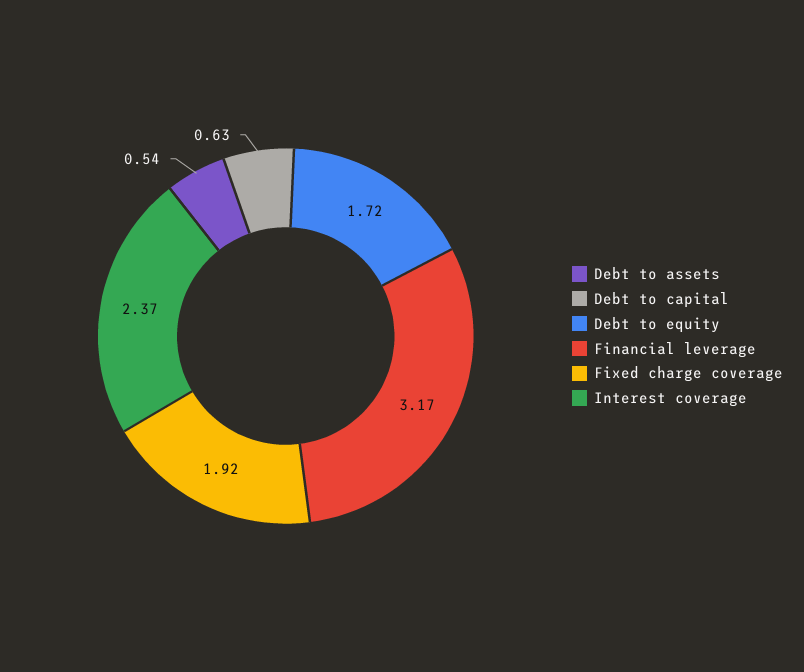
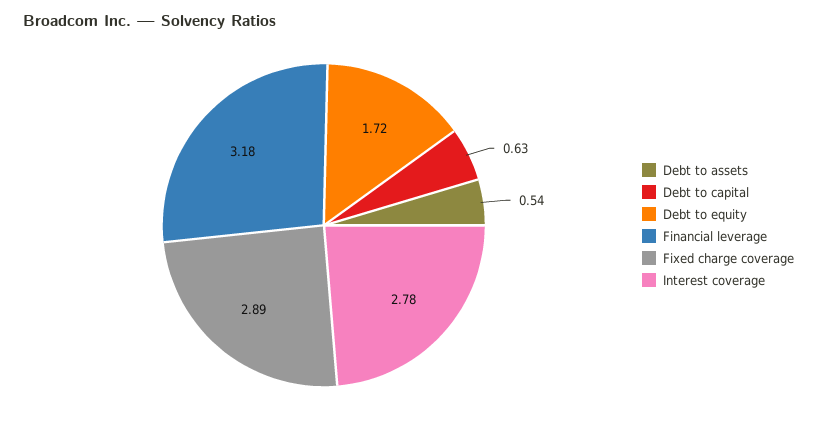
  {
    "Debt to assets": 0.54,
    "Debt to capital": 0.63,
    "Debt to equity": 1.72,
-   "Financial leverage": 3.17,
+   "Financial leverage": 3.18,
-   "Fixed charge coverage": 1.92,
+   "Fixed charge coverage": 2.89,
-   "Interest coverage": 2.37
+   "Interest coverage": 2.78
  }

